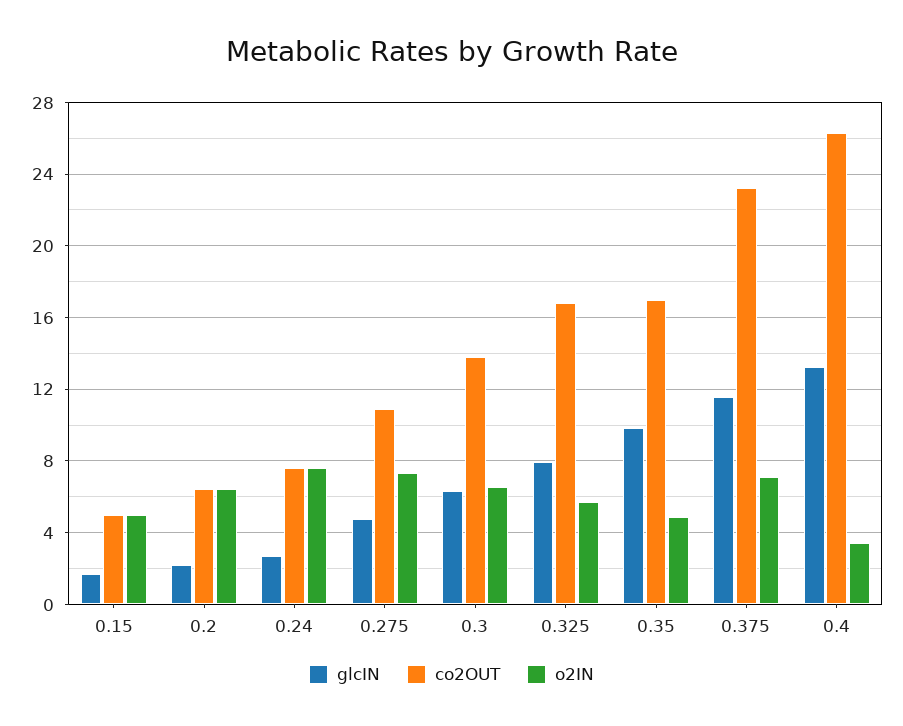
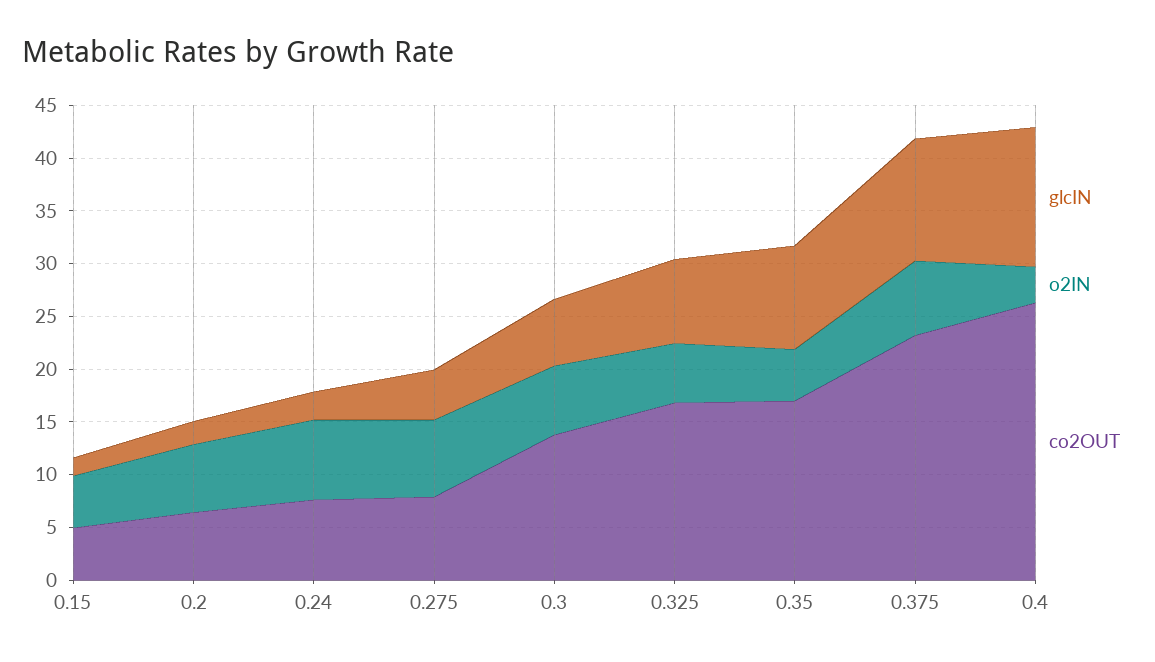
  {
    "glcIN": {
      "0.15": 1.5,
      "0.2": 2,
      "0.24": 2.5,
      "0.275": 4.5,
      "0.3": 6.5,
      "0.325": 8,
      "0.35": 10,
      "0.375": 11.5,
      "0.4": 13
    },
    "co2OUT": {
      "0.15": 5,
      "0.2": 6.5,
      "0.24": 7.5,
-     "0.275": 11,
+     "0.275": 8,
      "0.3": 14,
      "0.325": 17,
      "0.35": 17,
      "0.375": 23,
      "0.4": 26.5
    },
    "o2IN": {
      "0.15": 5,
      "0.2": 6.5,
      "0.24": 7.5,
      "0.275": 7.5,
      "0.3": 6.5,
      "0.325": 5.5,
      "0.35": 5,
      "0.375": 7,
      "0.4": 3.5
    }
  }

